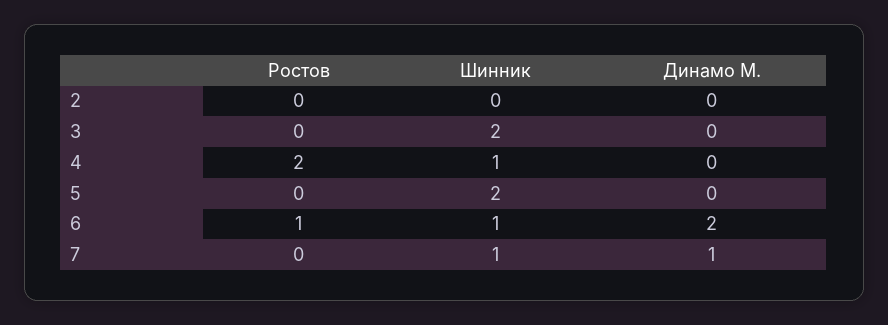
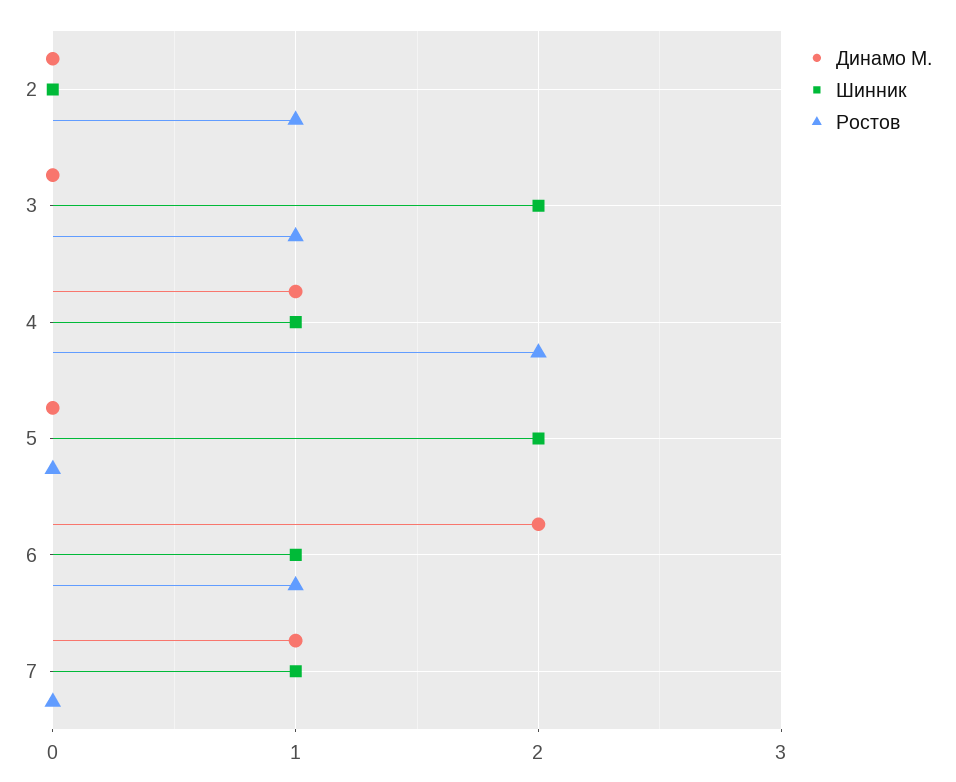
  {
    "Ростов": {
-     "2": 0,
+     "2": 1,
-     "3": 0,
+     "3": 1,
      "4": 2,
      "5": 0,
      "6": 1,
      "7": 0
    },
    "Шинник": {
      "2": 0,
      "3": 2,
      "4": 1,
      "5": 2,
      "6": 1,
      "7": 1
    },
    "Динамо М.": {
      "2": 0,
      "3": 0,
-     "4": 0,
+     "4": 1,
      "5": 0,
      "6": 2,
      "7": 1
    }
  }

